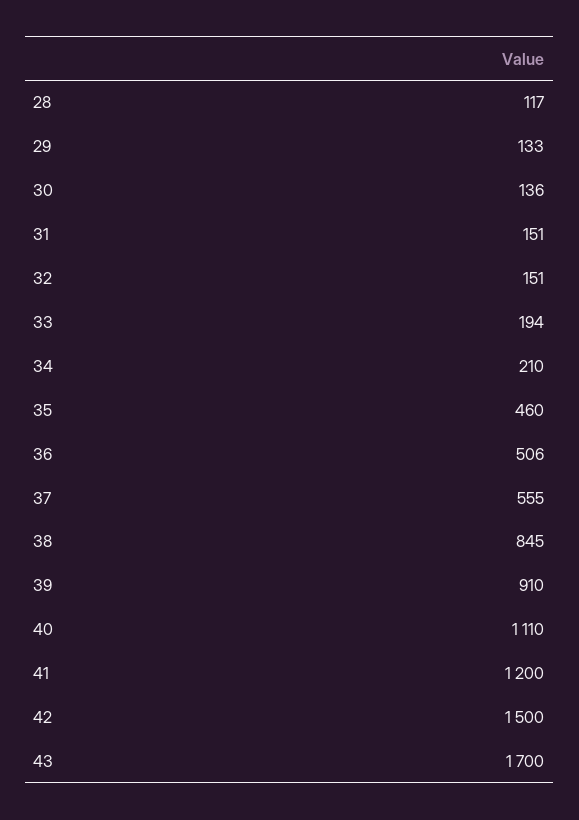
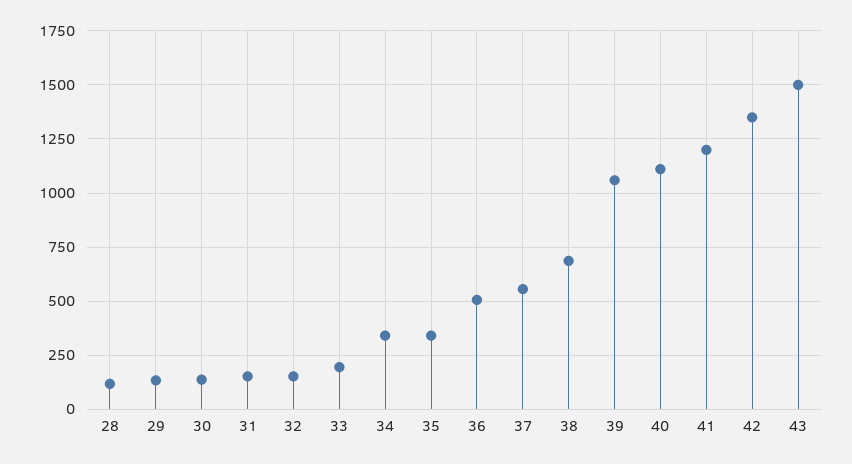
  {
    "28": 117,
    "29": 133,
    "30": 136,
    "31": 151,
    "32": 151,
    "33": 194,
-   "34": 210,
+   "34": 350,
-   "35": 460,
+   "35": 350,
    "36": 506,
    "37": 555,
-   "38": 845,
+   "38": 700,
-   "39": 910,
+   "39": 1050,
    "40": 1110,
    "41": 1200,
-   "42": 1500,
+   "42": 1350,
-   "43": 1700
+   "43": 1500
  }

